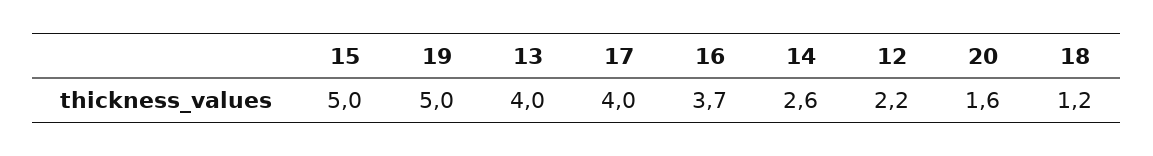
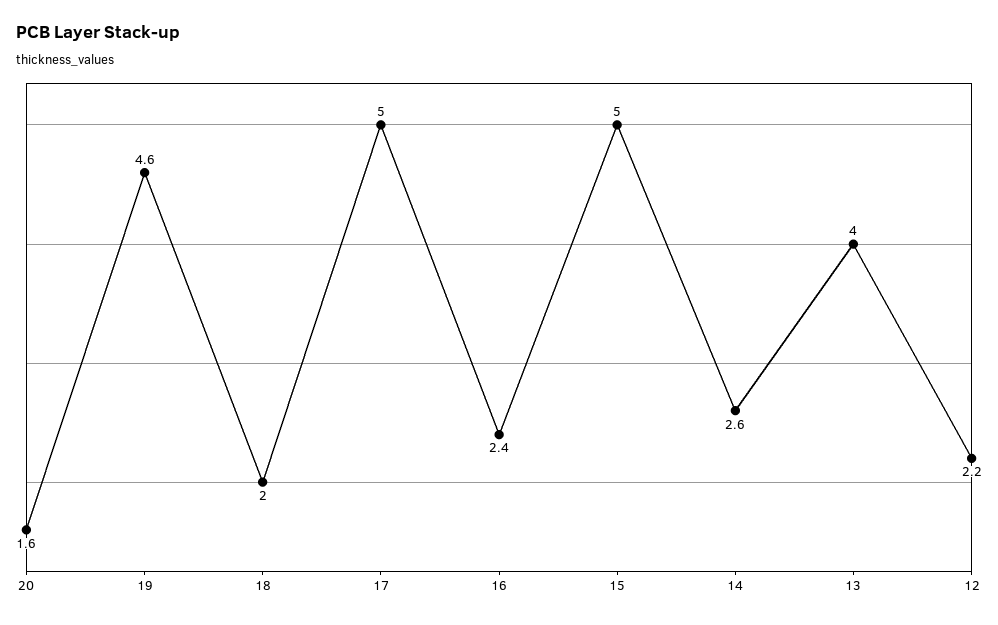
  {
    "15": 5,
-   "19": 5,
+   "19": 4.6,
    "13": 4,
-   "17": 4,
+   "17": 5,
-   "16": 3.7,
+   "16": 2.4,
    "14": 2.6,
    "12": 2.2,
    "20": 1.6,
-   "18": 1.2
+   "18": 2
  }

